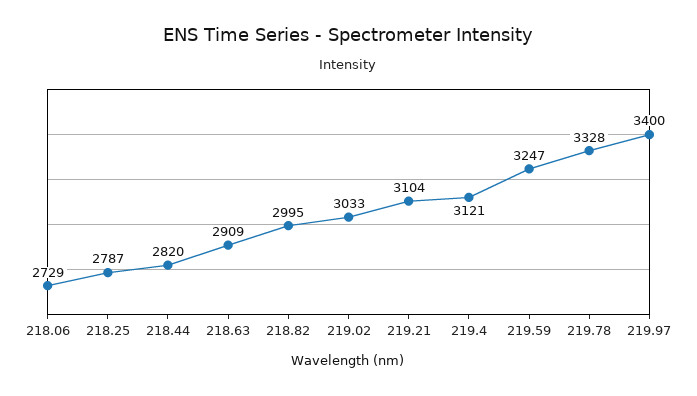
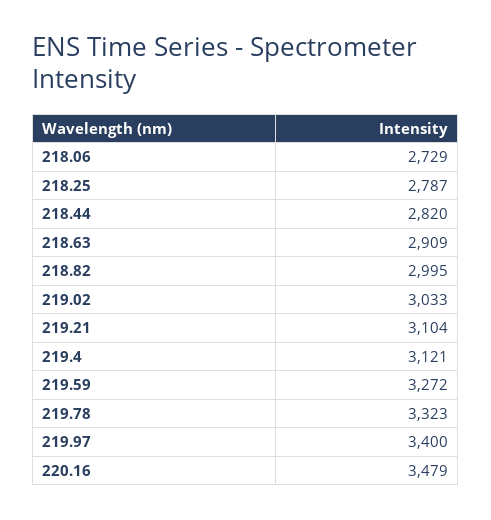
  {
    "218.06": 2729,
    "218.25": 2787,
    "218.44": 2820,
    "218.63": 2909,
    "218.82": 2995,
    "219.02": 3033,
    "219.21": 3104,
    "219.4": 3121,
-   "219.59": 3247,
+   "219.59": 3272,
-   "219.78": 3328,
+   "219.78": 3323,
-   "219.97": 3400
+   "219.97": 3400,
+   "220.16": 3479
  }

